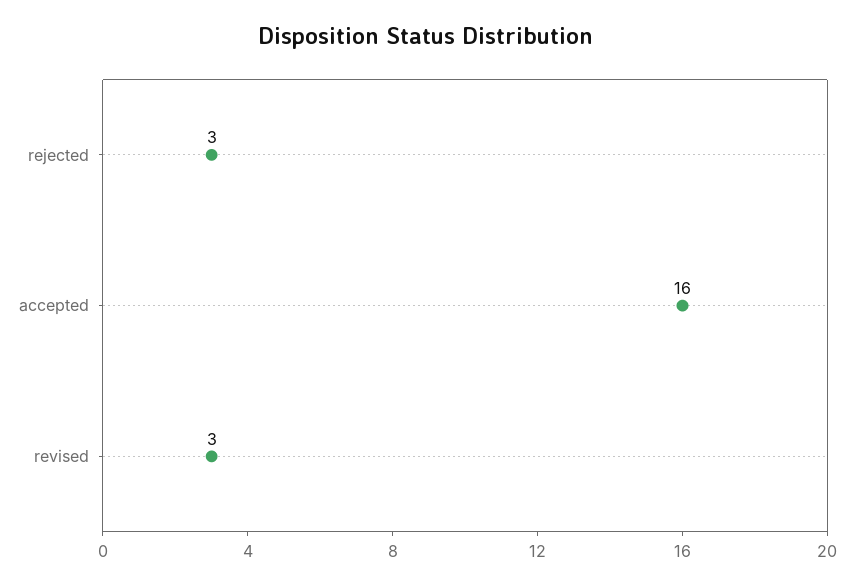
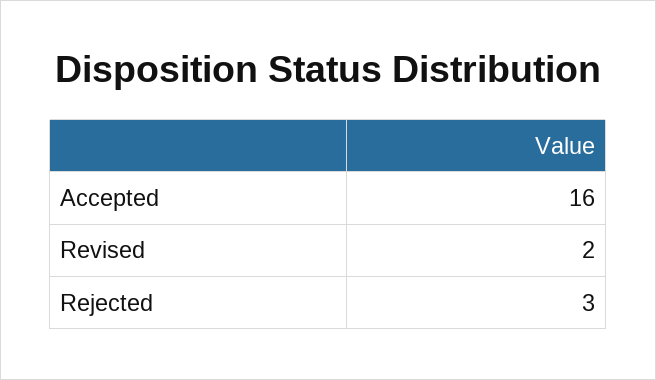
  {
    "rejected": 3,
    "accepted": 16,
-   "revised": 3
+   "revised": 2
  }

